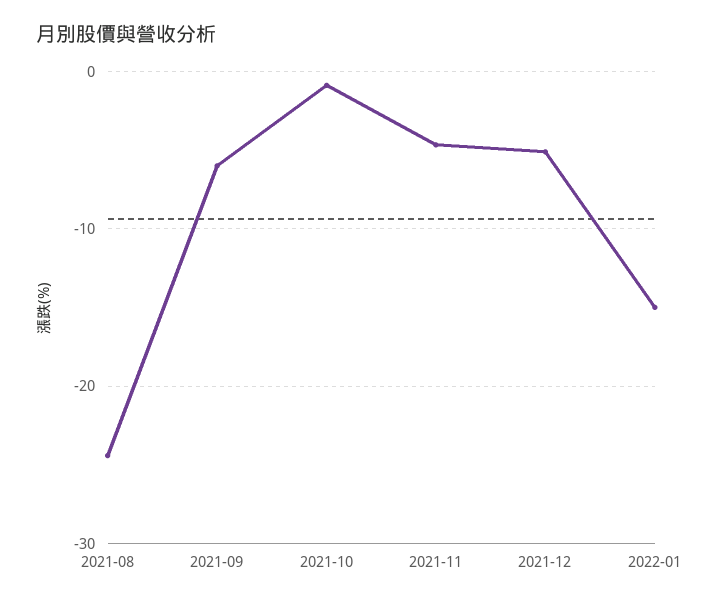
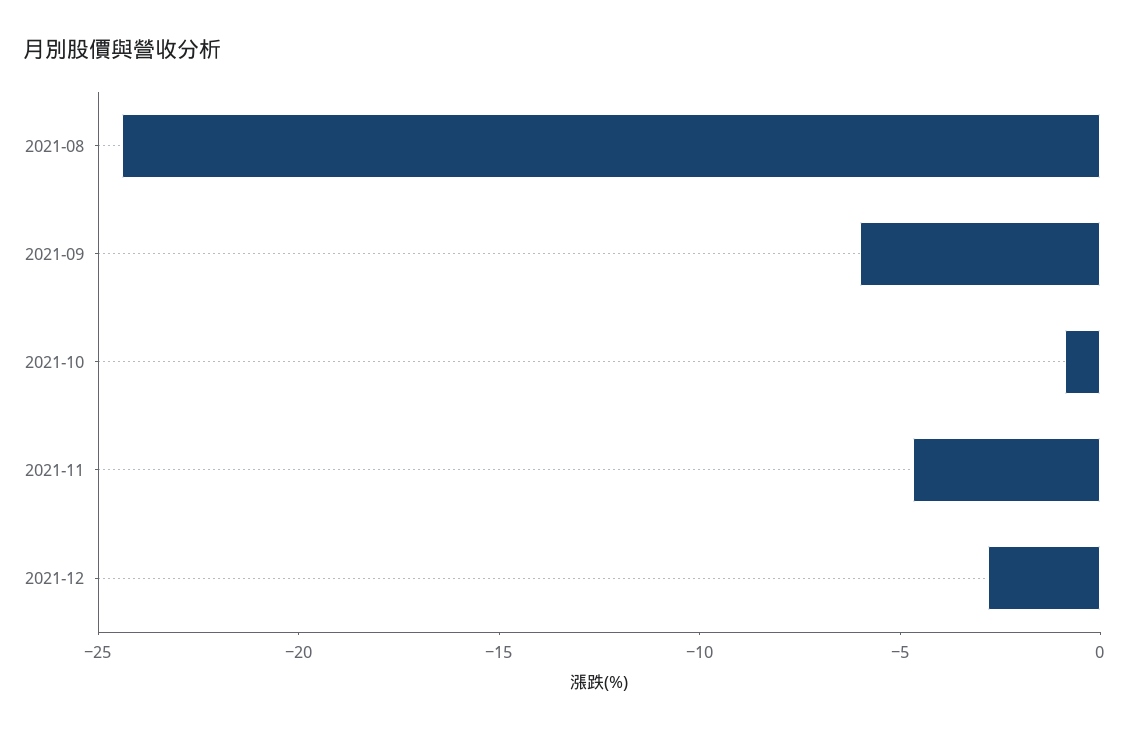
  {
    "2021-08": -24,
    "2021-09": -6,
    "2021-10": -1,
    "2021-11": -5,
-   "2021-12": -5,
+   "2021-12": -3
-   "2022-01": -15
  }

